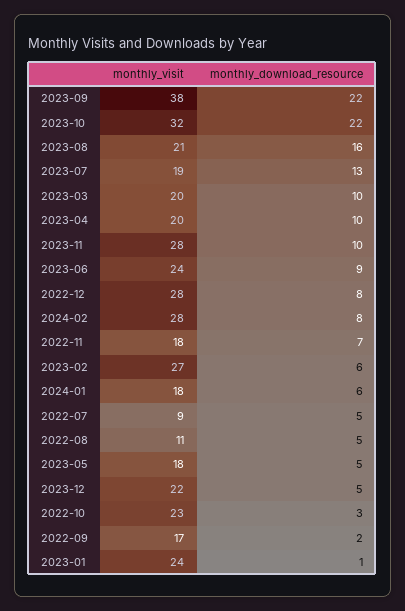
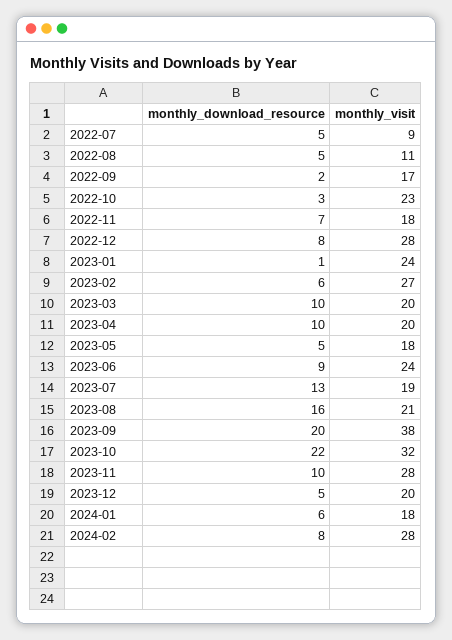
  {
    "monthly_visit": {
      "2023-09": 38,
      "2023-10": 32,
      "2023-08": 21,
      "2023-07": 19,
      "2023-03": 20,
      "2023-04": 20,
      "2023-11": 28,
      "2023-06": 24,
      "2022-12": 28,
      "2024-02": 28,
      "2022-11": 18,
      "2023-02": 27,
      "2024-01": 18,
      "2022-07": 9,
      "2022-08": 11,
      "2023-05": 18,
-     "2023-12": 22,
+     "2023-12": 20,
      "2022-10": 23,
      "2022-09": 17,
      "2023-01": 24
    },
    "monthly_download_resource": {
-     "2023-09": 22,
+     "2023-09": 20,
      "2023-10": 22,
      "2023-08": 16,
      "2023-07": 13,
      "2023-03": 10,
      "2023-04": 10,
      "2023-11": 10,
      "2023-06": 9,
      "2022-12": 8,
      "2024-02": 8,
      "2022-11": 7,
      "2023-02": 6,
      "2024-01": 6,
      "2022-07": 5,
      "2022-08": 5,
      "2023-05": 5,
      "2023-12": 5,
      "2022-10": 3,
      "2022-09": 2,
      "2023-01": 1
    }
  }

